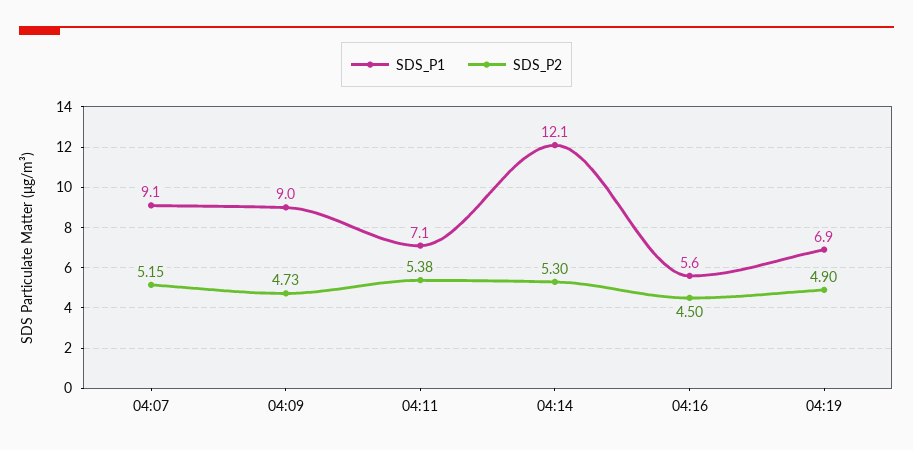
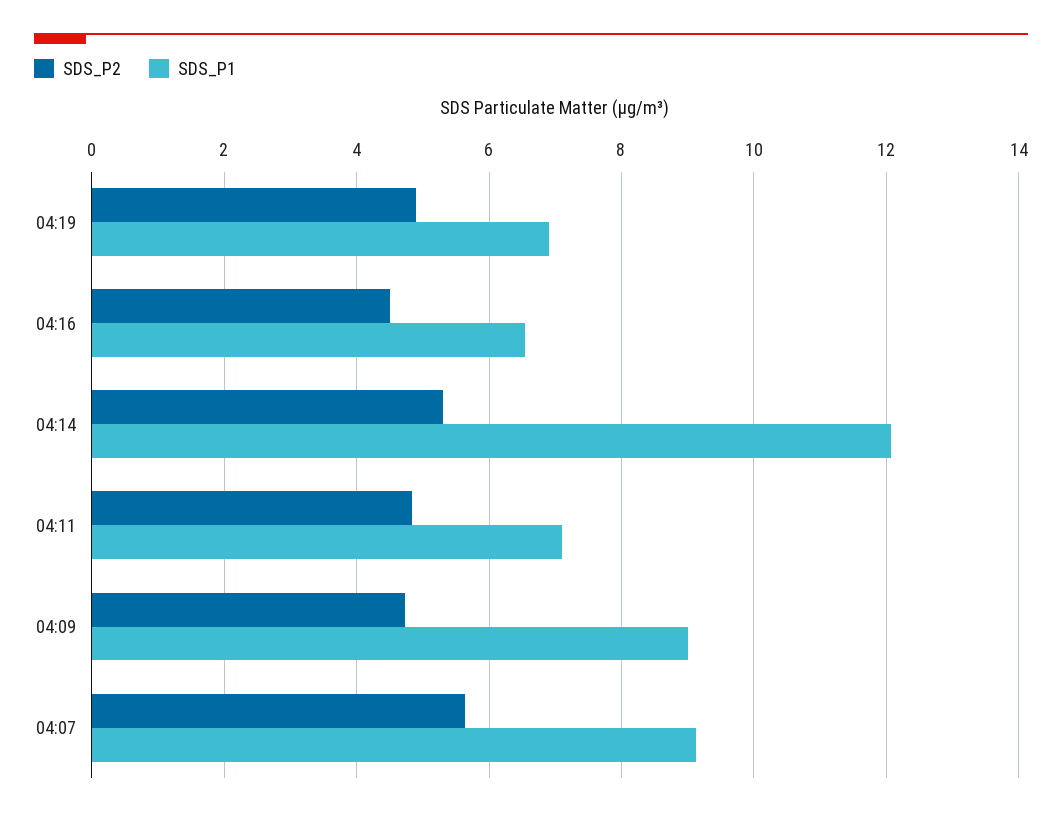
  {
    "SDS_P1": {
      "04:07": 9.1,
      "04:09": 9,
      "04:11": 7.1,
      "04:14": 12.1,
-     "04:16": 5.6,
+     "04:16": 6.6,
      "04:19": 6.9
    },
    "SDS_P2": {
-     "04:07": 5.15,
+     "04:07": 5.6,
      "04:09": 4.73,
-     "04:11": 5.38,
+     "04:11": 4.8,
      "04:14": 5.3,
      "04:16": 4.5,
      "04:19": 4.9
    }
  }

